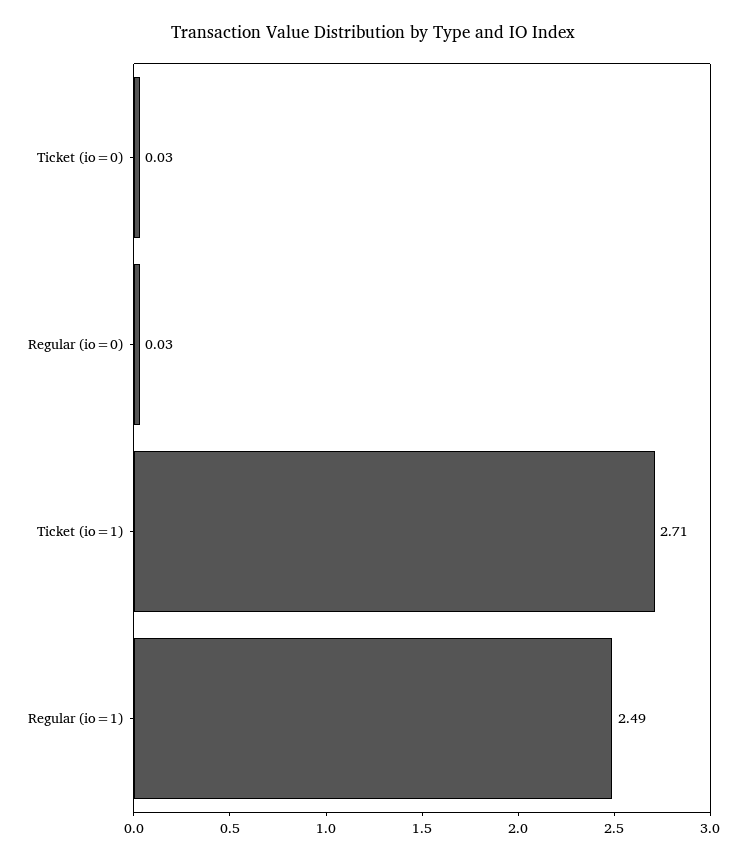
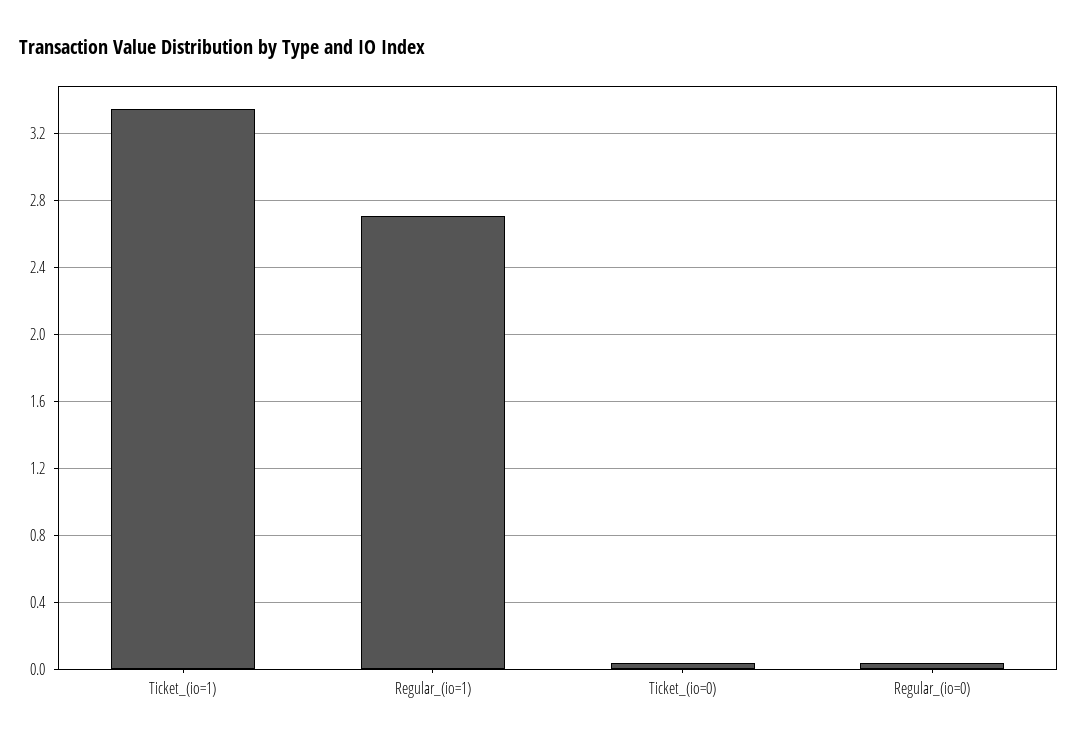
  {
    "Ticket (io=0)": 0.03,
    "Regular (io=0)": 0.03,
-   "Ticket (io=1)": 2.71,
+   "Ticket (io=1)": 3.35,
-   "Regular (io=1)": 2.49
+   "Regular (io=1)": 2.7
  }

